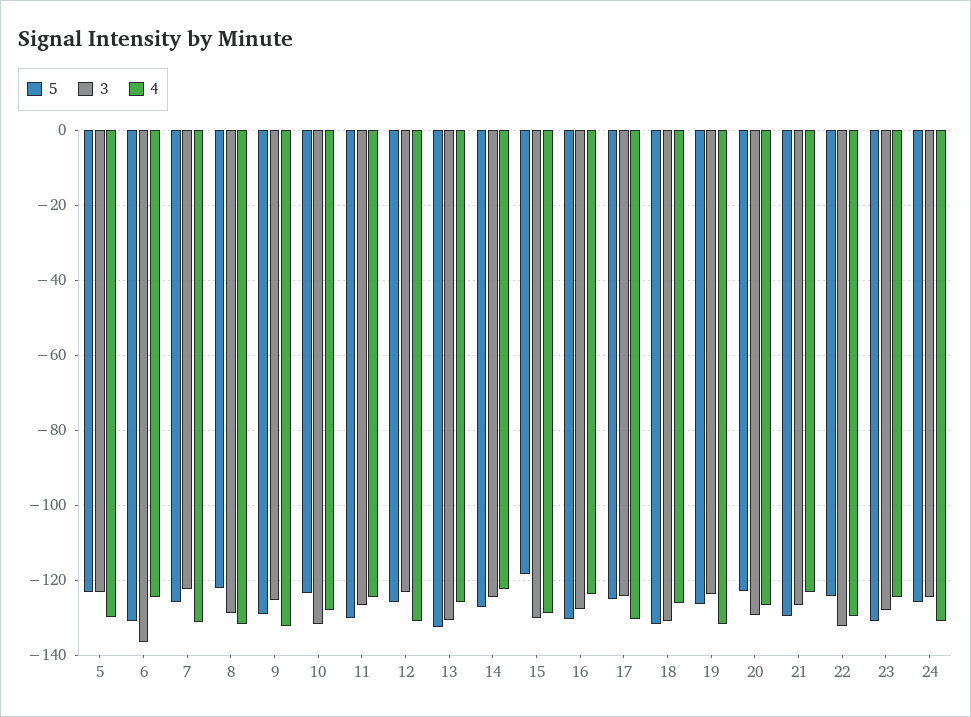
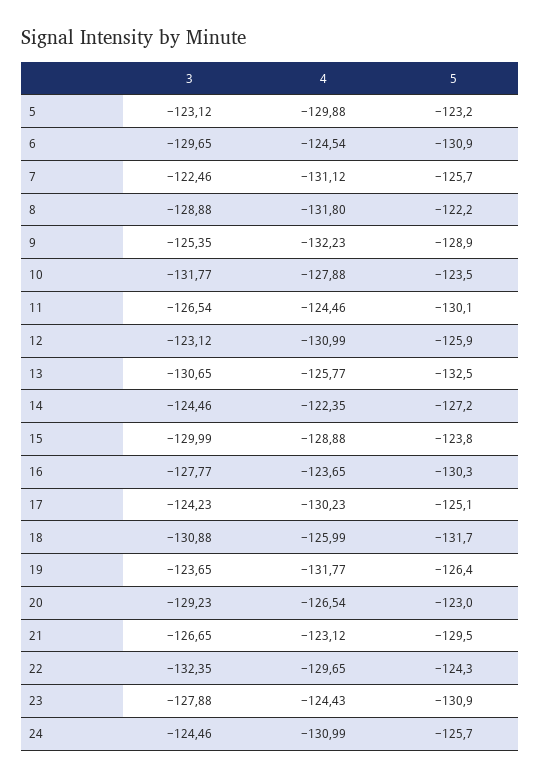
  {
    "5": {
      "5": -123.2,
      "6": -130.9,
      "7": -125.7,
      "8": -122.2,
      "9": -128.9,
      "10": -123.5,
      "11": -130.1,
      "12": -125.9,
      "13": -132.5,
      "14": -127.2,
-     "15": -118,
+     "15": -123.8,
      "16": -130.3,
      "17": -125.1,
      "18": -131.7,
      "19": -126.4,
      "20": -123,
      "21": -129.5,
      "22": -124.3,
      "23": -130.9,
      "24": -125.7
    },
    "3": {
      "5": -123.12,
-     "6": -136,
+     "6": -129.65,
      "7": -122.46,
      "8": -128.88,
      "9": -125.35,
      "10": -131.77,
      "11": -126.54,
      "12": -123.12,
      "13": -130.65,
      "14": -124.46,
      "15": -129.99,
      "16": -127.77,
      "17": -124.23,
      "18": -130.88,
      "19": -123.65,
      "20": -129.23,
      "21": -126.65,
      "22": -132.35,
      "23": -127.88,
      "24": -124.46
    },
    "4": {
      "5": -129.88,
      "6": -124.54,
      "7": -131.12,
      "8": -131.8,
      "9": -132.23,
      "10": -127.88,
      "11": -124.46,
      "12": -130.99,
      "13": -125.77,
      "14": -122.35,
      "15": -128.88,
      "16": -123.65,
      "17": -130.23,
      "18": -125.99,
      "19": -131.77,
      "20": -126.54,
      "21": -123.12,
      "22": -129.65,
      "23": -124.43,
      "24": -130.99
    }
  }

